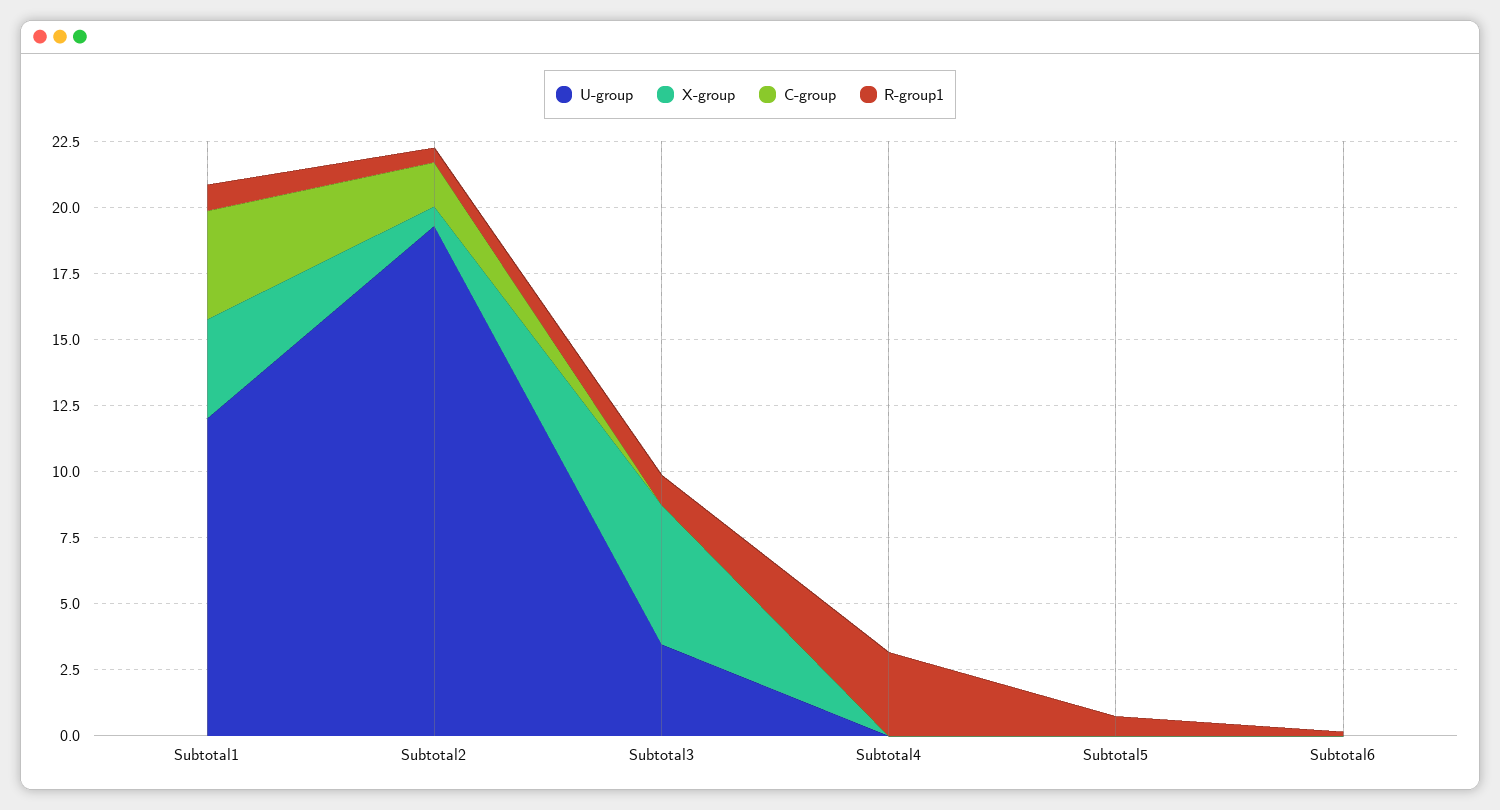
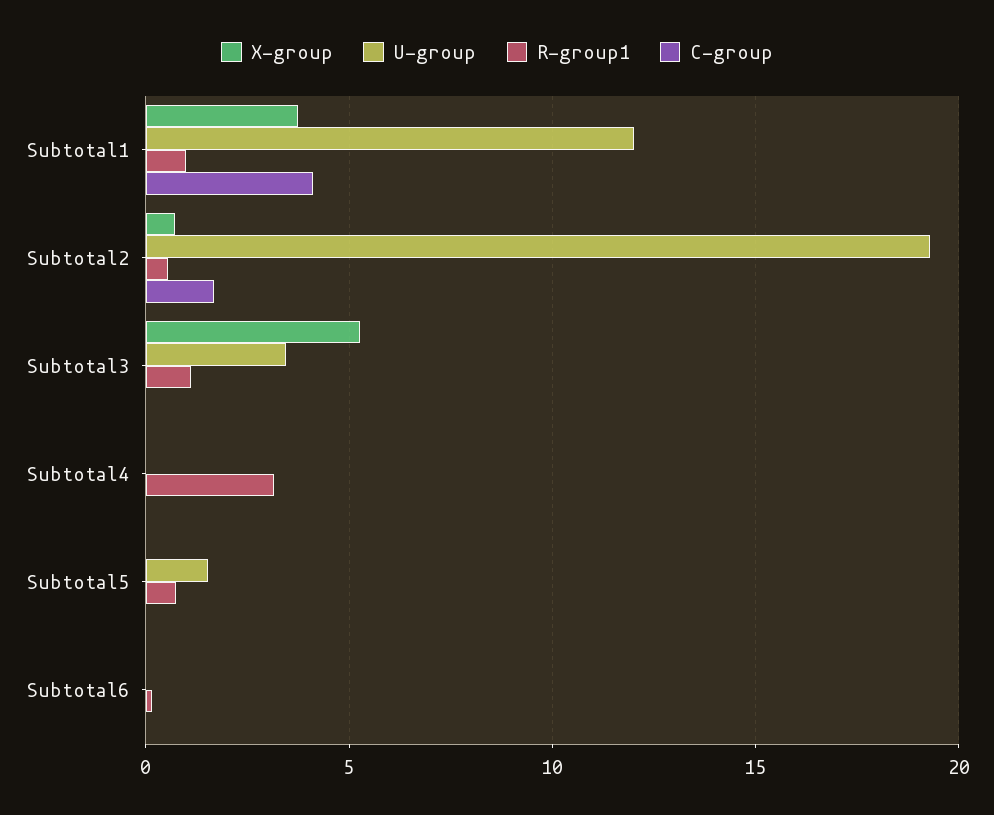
  {
    "U-group": {
      "Subtotal1": 12,
      "Subtotal2": 19.5,
      "Subtotal3": 3.5,
      "Subtotal4": 0,
-     "Subtotal5": 0,
+     "Subtotal5": 1.5,
      "Subtotal6": 0
    },
    "X-group": {
      "Subtotal1": 3.5,
      "Subtotal2": 0.5,
      "Subtotal3": 5.5,
      "Subtotal4": 0,
      "Subtotal5": 0,
      "Subtotal6": 0
    },
    "C-group": {
      "Subtotal1": 4,
      "Subtotal2": 1.5,
      "Subtotal3": 0,
      "Subtotal4": 0,
      "Subtotal5": 0,
      "Subtotal6": 0
    },
    "R-group1": {
      "Subtotal1": 1,
      "Subtotal2": 0.5,
      "Subtotal3": 1,
      "Subtotal4": 3,
      "Subtotal5": 0.5,
      "Subtotal6": 0
    }
  }

